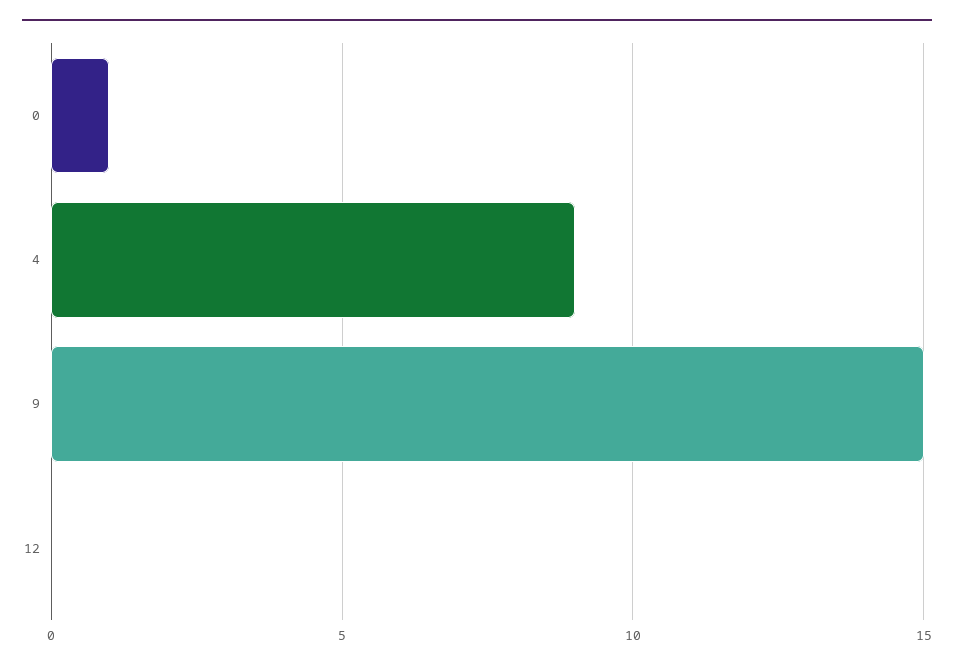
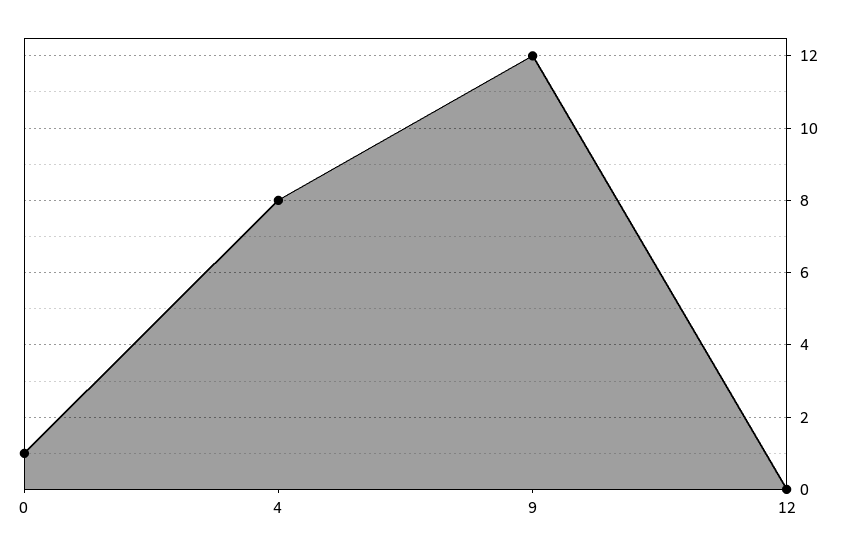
  {
    "0": 1,
-   "4": 9,
+   "4": 8,
-   "9": 15,
+   "9": 12,
    "12": 0
  }

